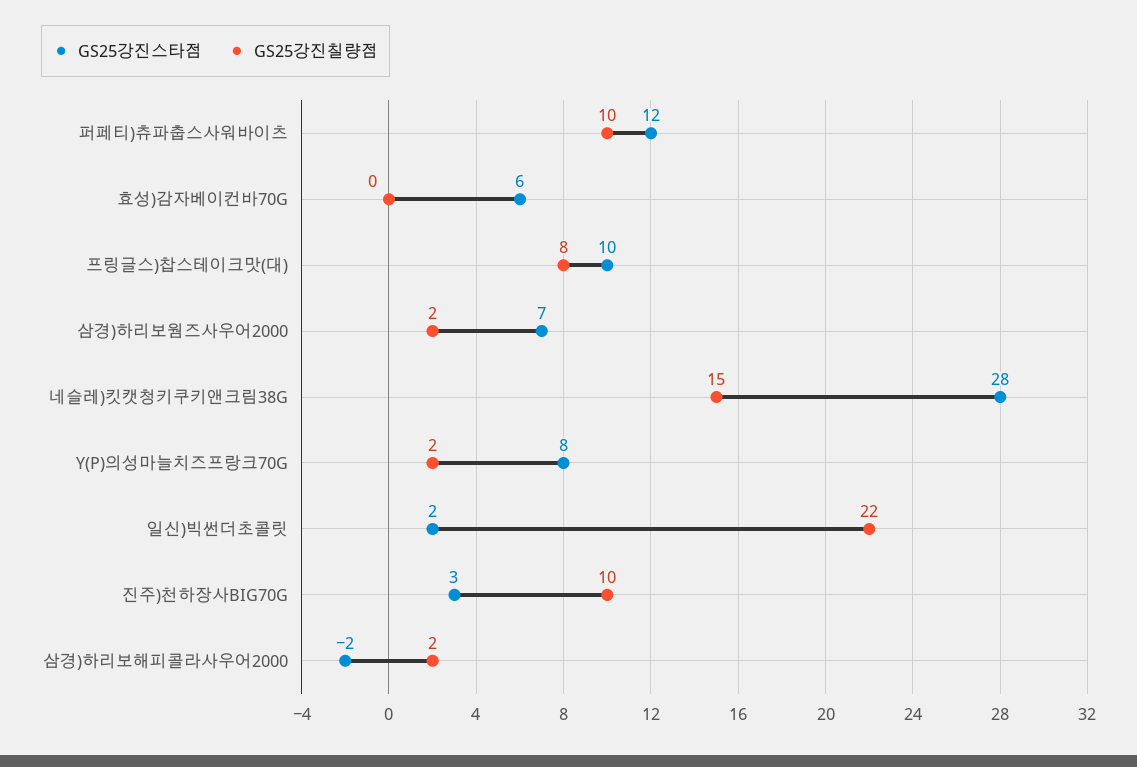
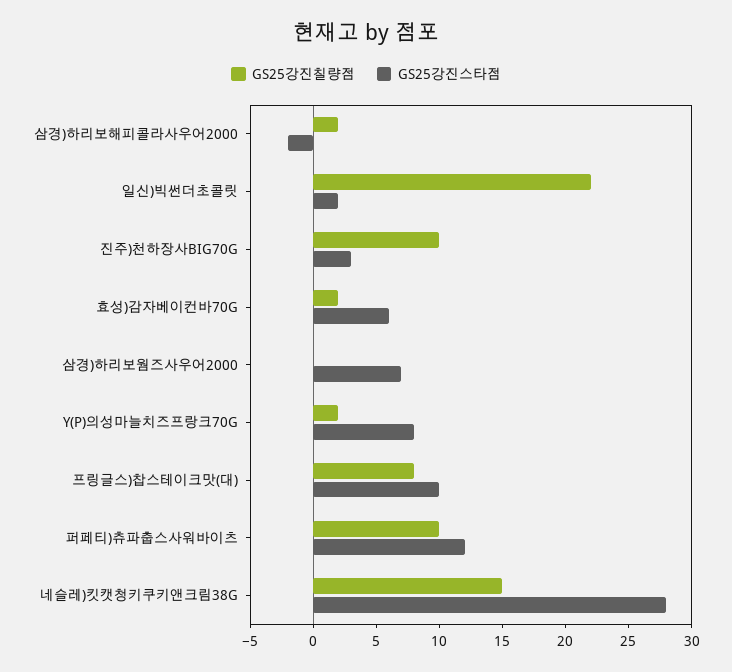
  {
    "GS25강진스타점": {
      "퍼페티)츄파춥스사워바이츠": 12,
      "효성)감자베이컨바70G": 6,
      "프링글스)찹스테이크맛(대)": 10,
      "삼경)하리보웜즈사우어2000": 7,
      "네슬레)킷캣청키쿠키앤크림38G": 28,
      "Y(P)의성마늘치즈프랑크70G": 8,
      "일신)빅썬더초콜릿": 2,
      "진주)천하장사BIG70G": 3,
      "삼경)하리보해피콜라사우어2000": -2
    },
    "GS25강진칠량점": {
      "퍼페티)츄파춥스사워바이츠": 10,
-     "효성)감자베이컨바70G": 0,
+     "효성)감자베이컨바70G": 2,
      "프링글스)찹스테이크맛(대)": 8,
-     "삼경)하리보웜즈사우어2000": 2,
+     "삼경)하리보웜즈사우어2000": 0,
      "네슬레)킷캣청키쿠키앤크림38G": 15,
      "Y(P)의성마늘치즈프랑크70G": 2,
      "일신)빅썬더초콜릿": 22,
      "진주)천하장사BIG70G": 10,
      "삼경)하리보해피콜라사우어2000": 2
    }
  }

